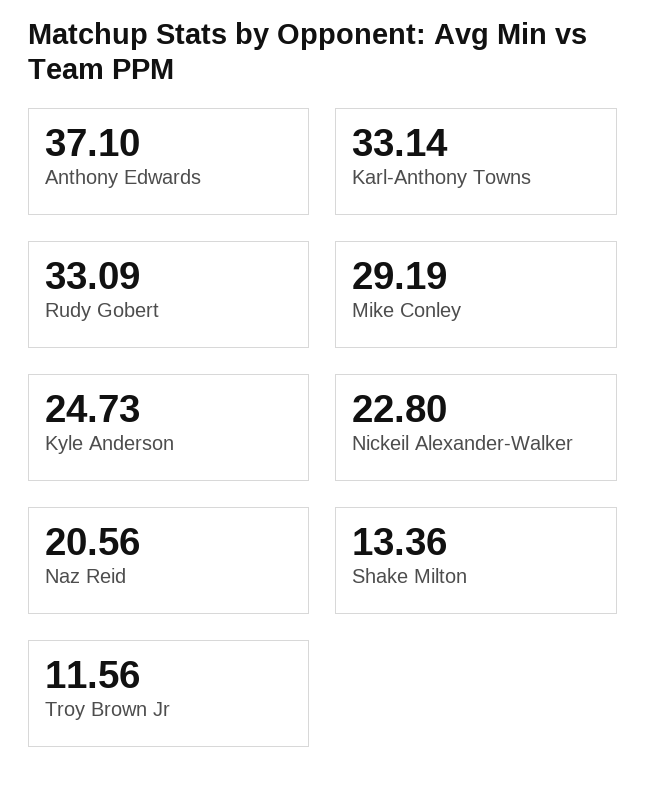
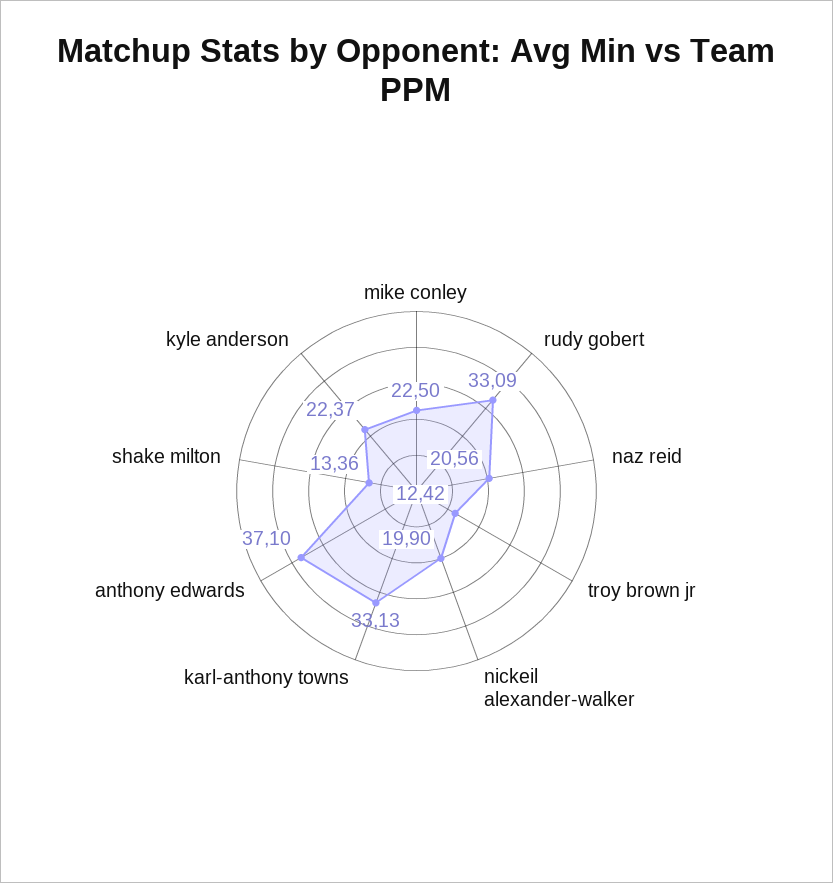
  {
    "Anthony Edwards": 37.1,
-   "Karl-Anthony Towns": 33.14,
+   "Karl-Anthony Towns": 33.13,
    "Rudy Gobert": 33.09,
-   "Mike Conley": 29.19,
+   "Mike Conley": 22.5,
-   "Kyle Anderson": 24.73,
+   "Kyle Anderson": 22.37,
-   "Nickeil Alexander-Walker": 22.8,
+   "Nickeil Alexander-Walker": 19.9,
    "Naz Reid": 20.56,
    "Shake Milton": 13.36,
-   "Troy Brown Jr": 11.56
+   "Troy Brown Jr": 12.42
  }

